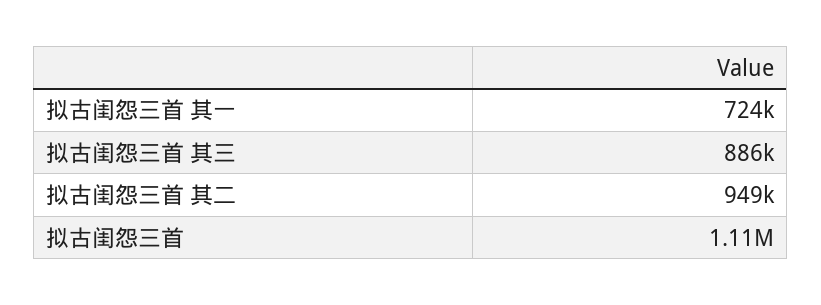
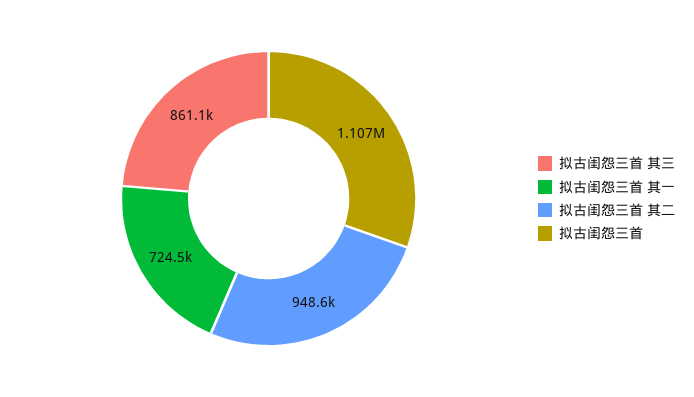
  {
    "拟古闺怨三首 其一": 724500,
-   "拟古闺怨三首 其三": 886000,
+   "拟古闺怨三首 其三": 861100,
    "拟古闺怨三首 其二": 948600,
    "拟古闺怨三首": 1107000
  }

